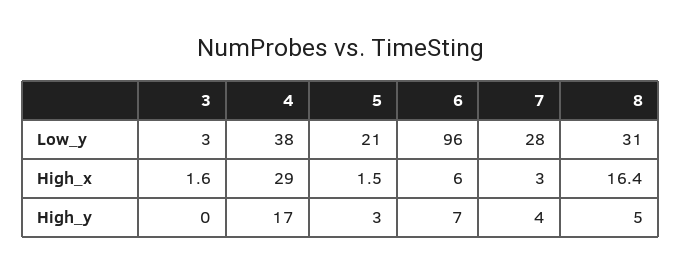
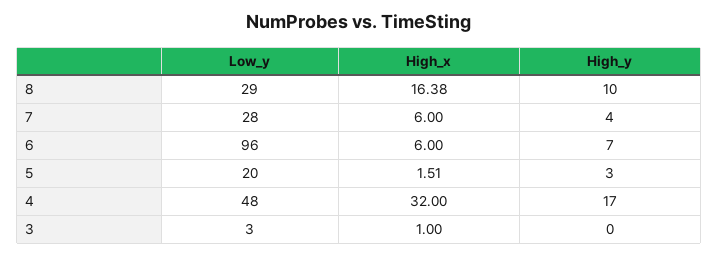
  {
    "3": {
      "Low_y": 3,
-     "High_x": 1.6,
+     "High_x": 1,
      "High_y": 0
    },
    "4": {
-     "Low_y": 38,
+     "Low_y": 48,
-     "High_x": 29,
+     "High_x": 32,
      "High_y": 17
    },
    "5": {
-     "Low_y": 21,
+     "Low_y": 20,
      "High_x": 1.51,
      "High_y": 3
    },
    "6": {
      "Low_y": 96,
      "High_x": 6,
      "High_y": 7
    },
    "7": {
      "Low_y": 28,
-     "High_x": 3,
+     "High_x": 6,
      "High_y": 4
    },
    "8": {
-     "Low_y": 31,
+     "Low_y": 29,
      "High_x": 16.38,
-     "High_y": 5
+     "High_y": 10
    }
  }

